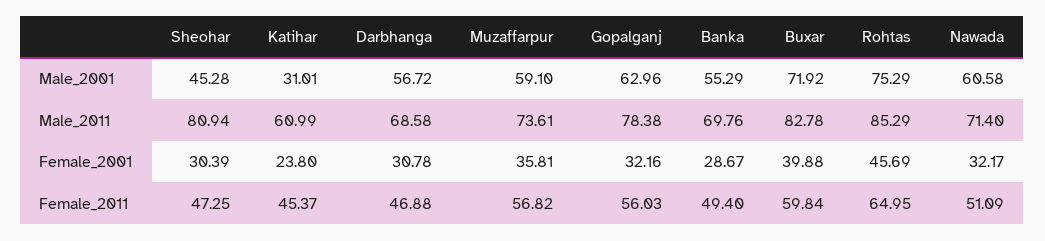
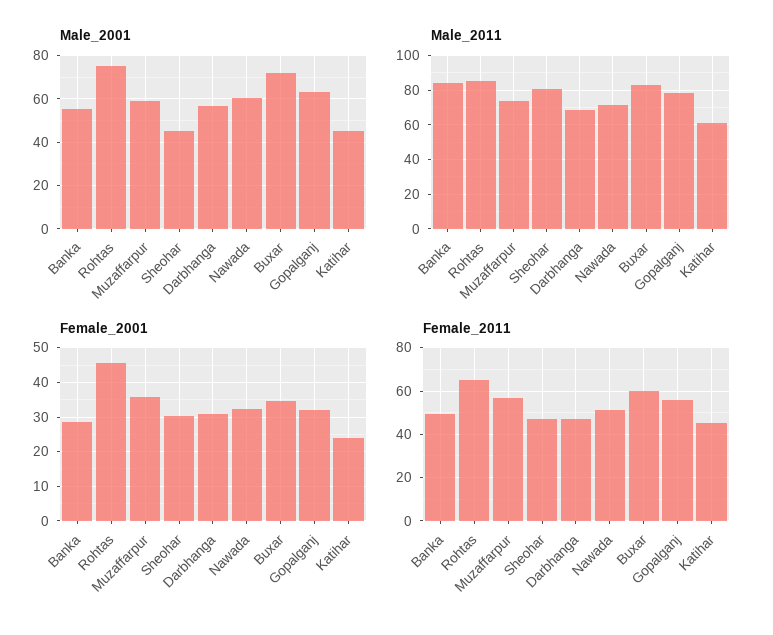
  {
    "Male_2001": {
      "Sheohar": 45.28,
-     "Katihar": 31.01,
+     "Katihar": 45,
      "Darbhanga": 56.72,
      "Muzaffarpur": 59.1,
      "Gopalganj": 62.96,
      "Banka": 55.29,
      "Buxar": 71.92,
      "Rohtas": 75.29,
      "Nawada": 60.58
    },
    "Male_2011": {
      "Sheohar": 80.94,
      "Katihar": 60.99,
      "Darbhanga": 68.58,
      "Muzaffarpur": 73.61,
      "Gopalganj": 78.38,
-     "Banka": 69.76,
+     "Banka": 85,
      "Buxar": 82.78,
      "Rohtas": 85.29,
      "Nawada": 71.4
    },
    "Female_2001": {
      "Sheohar": 30.39,
      "Katihar": 23.8,
      "Darbhanga": 30.78,
      "Muzaffarpur": 35.81,
      "Gopalganj": 32.16,
      "Banka": 28.67,
-     "Buxar": 39.88,
+     "Buxar": 34,
      "Rohtas": 45.69,
      "Nawada": 32.17
    },
    "Female_2011": {
      "Sheohar": 47.25,
      "Katihar": 45.37,
      "Darbhanga": 46.88,
      "Muzaffarpur": 56.82,
      "Gopalganj": 56.03,
      "Banka": 49.4,
      "Buxar": 59.84,
      "Rohtas": 64.95,
      "Nawada": 51.09
    }
  }

